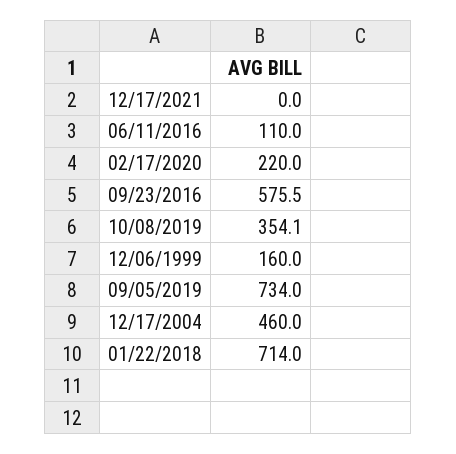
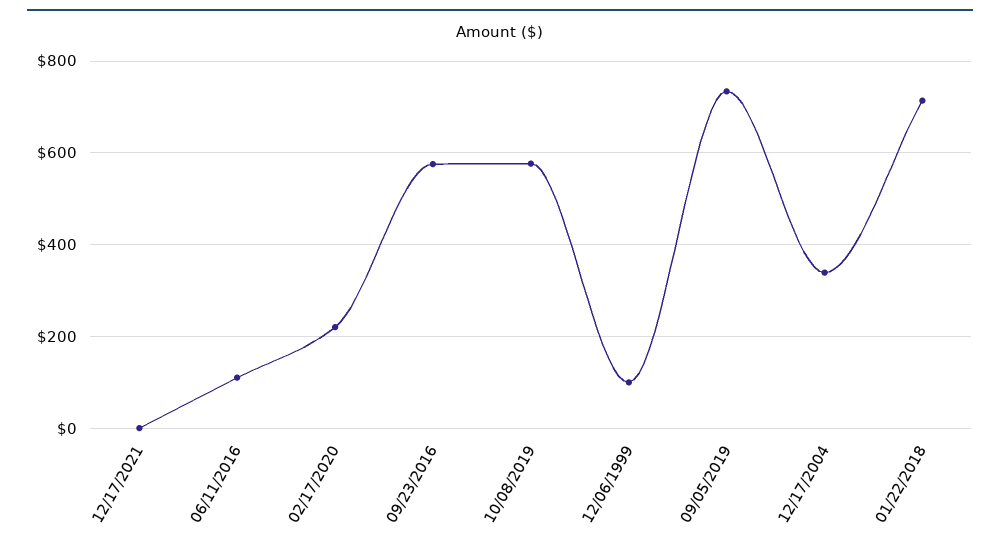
  {
    "12/17/2021": 0,
    "06/11/2016": 110,
    "02/17/2020": 220,
    "09/23/2016": 575.5,
-   "10/08/2019": 354.1,
+   "10/08/2019": 580,
-   "12/06/1999": 160,
+   "12/06/1999": 100,
    "09/05/2019": 734,
-   "12/17/2004": 460,
+   "12/17/2004": 340,
    "01/22/2018": 714
  }

